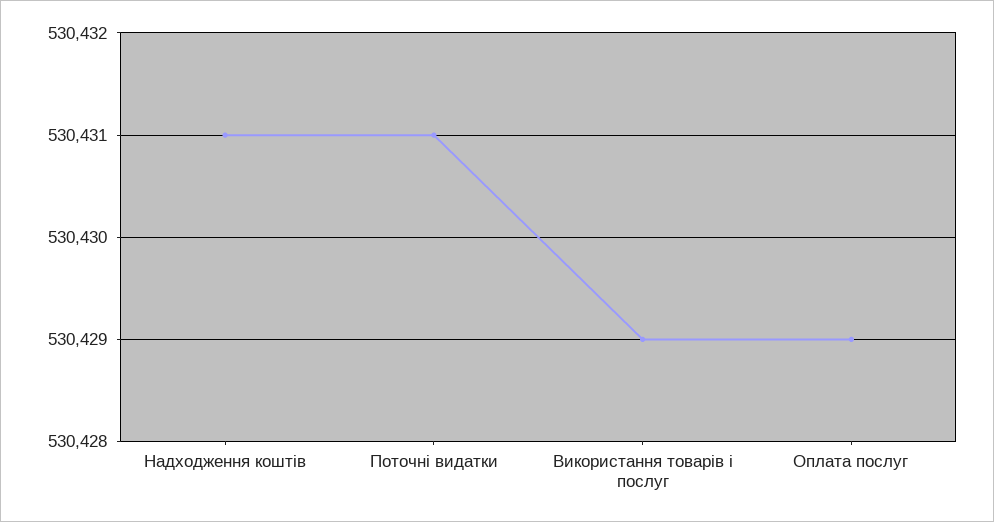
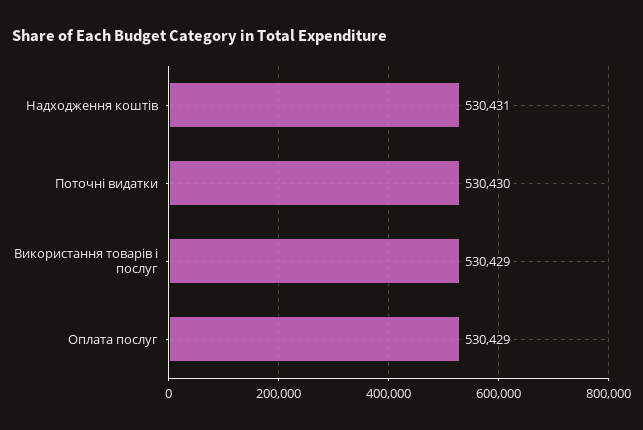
  {
    "Надходження коштів": 530431,
-   "Поточні видатки": 530431,
+   "Поточні видатки": 530430,
    "Використання товарів і послуг": 530429,
    "Оплата послуг": 530429
  }

